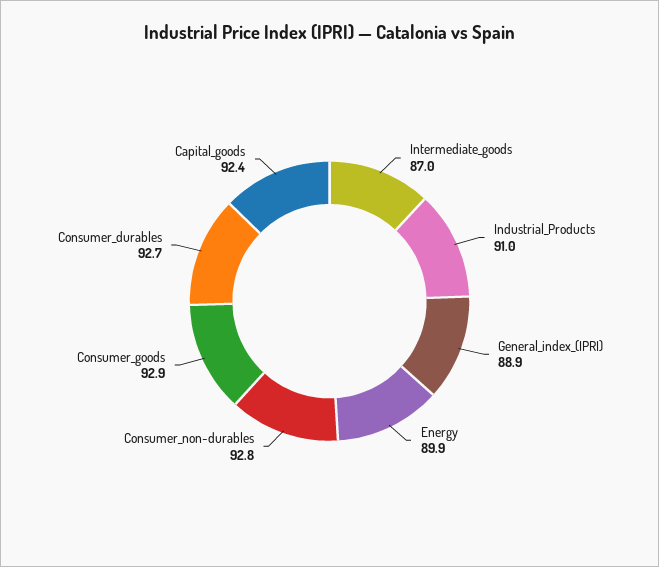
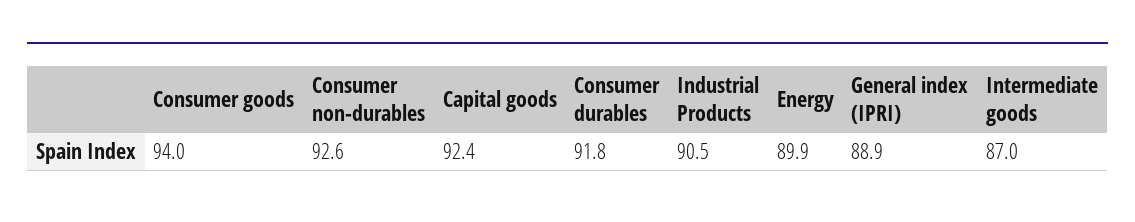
  {
    "Intermediate_goods": 87,
-   "Industrial_Products": 91,
+   "Industrial_Products": 90.5,
    "General_index_(IPRI)": 88.9,
    "Energy": 89.9,
-   "Consumer_non-durables": 92.8,
+   "Consumer_non-durables": 92.6,
-   "Consumer_goods": 92.9,
+   "Consumer_goods": 94,
-   "Consumer_durables": 92.7,
+   "Consumer_durables": 91.8,
    "Capital_goods": 92.4
  }

